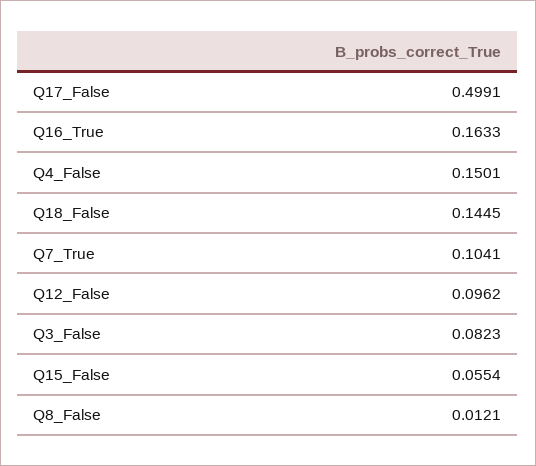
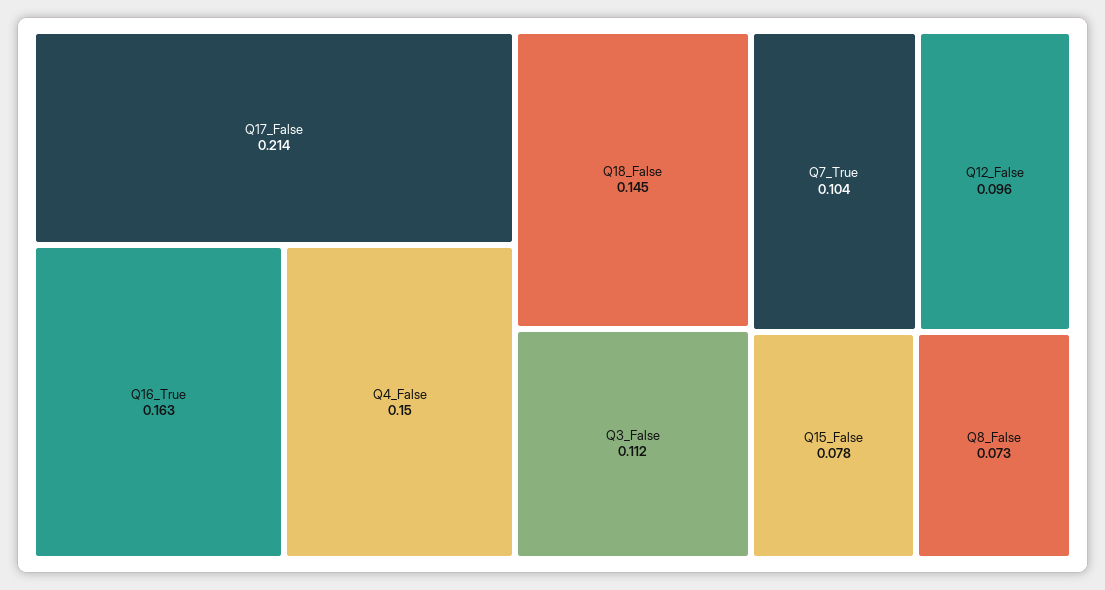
  {
-   "Q17_False": 0.4991,
+   "Q17_False": 0.214,
    "Q16_True": 0.1633,
    "Q4_False": 0.1501,
    "Q18_False": 0.1445,
    "Q7_True": 0.1041,
    "Q12_False": 0.0962,
-   "Q3_False": 0.0823,
+   "Q3_False": 0.112,
-   "Q15_False": 0.0554,
+   "Q15_False": 0.078,
-   "Q8_False": 0.0121
+   "Q8_False": 0.073
  }

